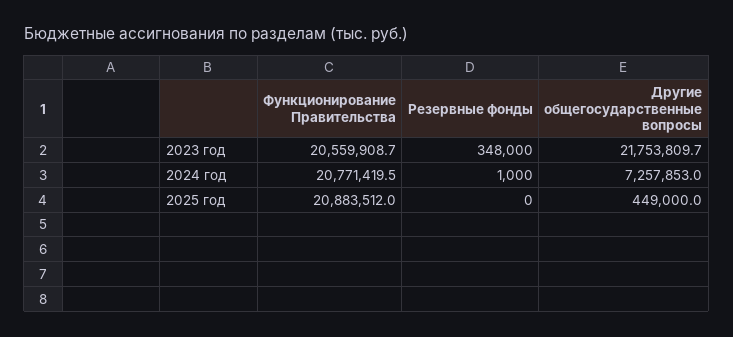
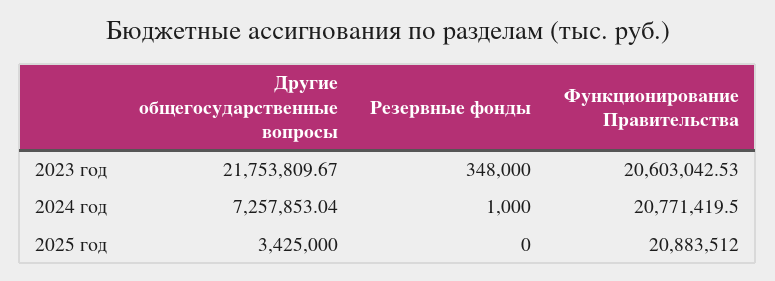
  {
    "Функционирование Правительства": {
-     "2023 год": 20559908.7,
+     "2023 год": 20603042.53,
      "2024 год": 20771419.5,
      "2025 год": 20883512
    },
    "Резервные фонды": {
      "2023 год": 348000,
      "2024 год": 1000,
      "2025 год": 0
    },
    "Другие общегосударственные вопросы": {
      "2023 год": 21753809.67,
      "2024 год": 7257853.04,
-     "2025 год": 449000
+     "2025 год": 3425000
    }
  }

